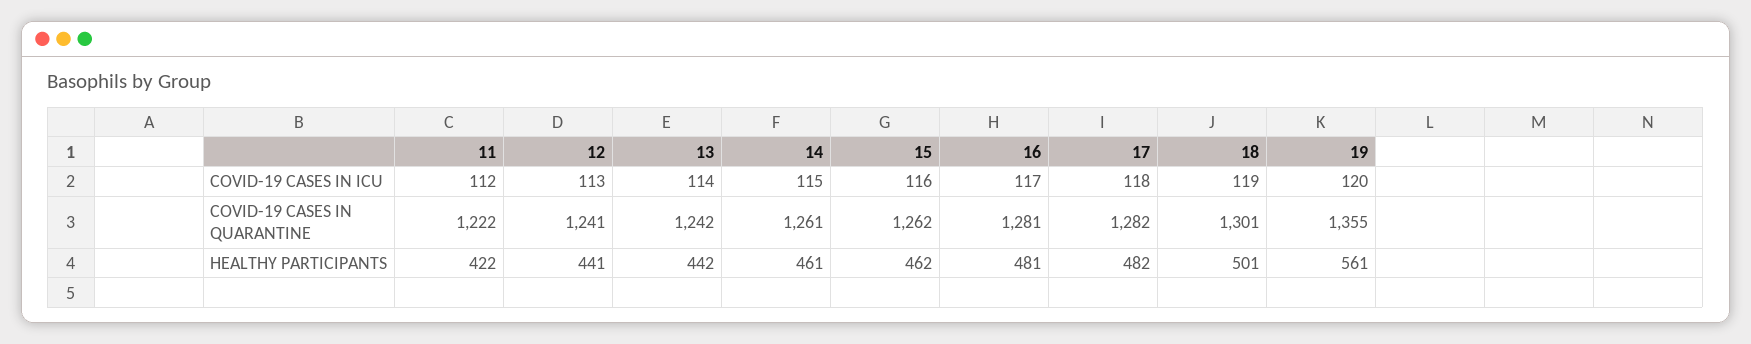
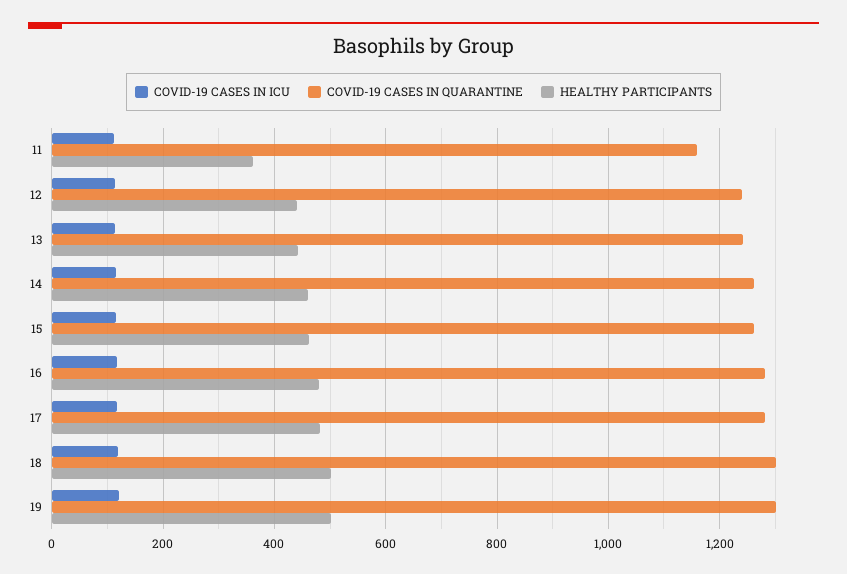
  {
    "COVID-19 CASES IN ICU": {
      "11": 112,
      "12": 113,
      "13": 114,
      "14": 115,
      "15": 116,
      "16": 117,
      "17": 118,
      "18": 119,
      "19": 120
    },
    "COVID-19 CASES IN QUARANTINE": {
-     "11": 1222,
+     "11": 1160,
      "12": 1241,
      "13": 1242,
      "14": 1261,
      "15": 1262,
      "16": 1281,
      "17": 1282,
      "18": 1301,
-     "19": 1355
+     "19": 1300
    },
    "HEALTHY PARTICIPANTS": {
-     "11": 422,
+     "11": 360,
      "12": 441,
      "13": 442,
      "14": 461,
      "15": 462,
      "16": 481,
      "17": 482,
      "18": 501,
-     "19": 561
+     "19": 500
    }
  }

